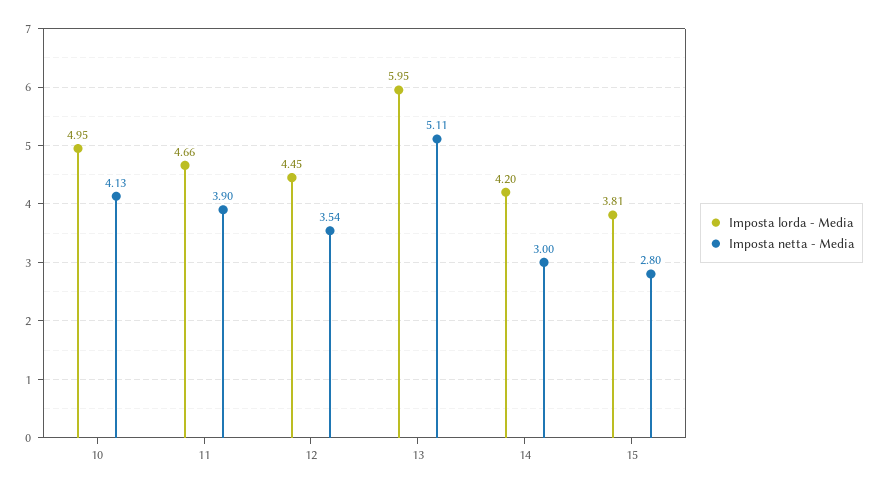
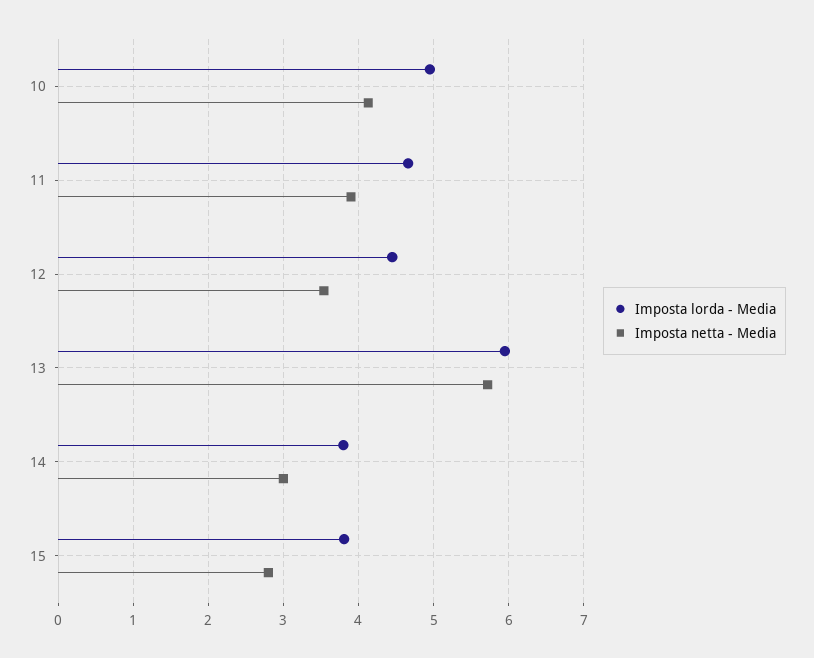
  {
    "Imposta lorda - Media": {
      "10": 4.95,
      "11": 4.66,
      "12": 4.45,
      "13": 5.95,
-     "14": 4.2,
+     "14": 3.8,
      "15": 3.81
    },
    "Imposta netta - Media": {
      "10": 4.13,
      "11": 3.9,
      "12": 3.54,
-     "13": 5.11,
+     "13": 5.7,
      "14": 3,
      "15": 2.8
    }
  }

